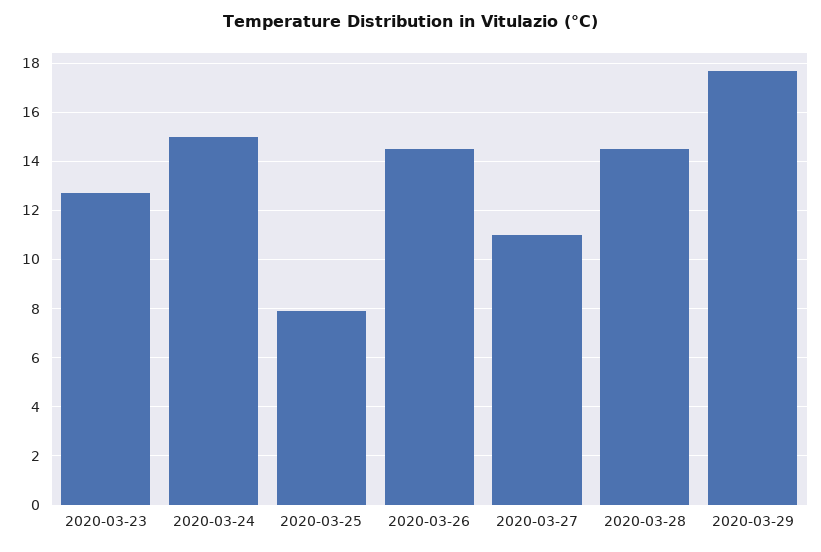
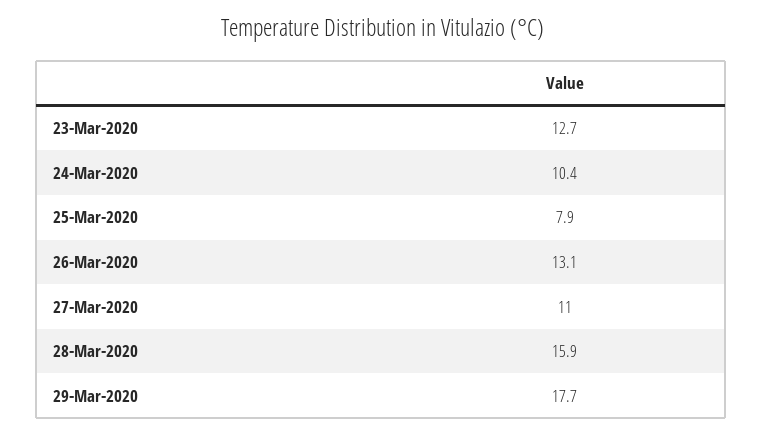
  {
    "2020-03-23": 12.7,
-   "2020-03-24": 15,
+   "2020-03-24": 10.4,
    "2020-03-25": 7.9,
-   "2020-03-26": 14.5,
+   "2020-03-26": 13.1,
    "2020-03-27": 11,
-   "2020-03-28": 14.5,
+   "2020-03-28": 15.9,
    "2020-03-29": 17.7
  }

